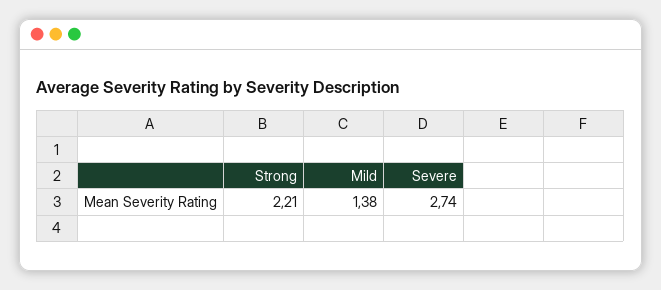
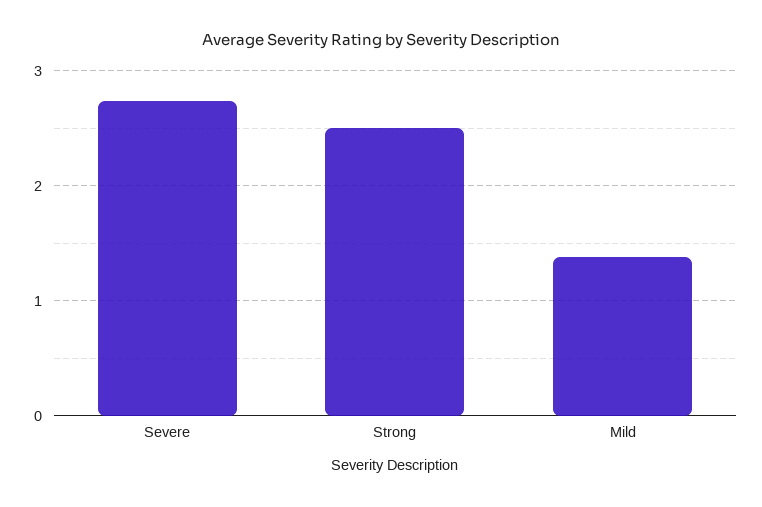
  {
-   "Strong": 2.21,
+   "Strong": 2.5,
    "Mild": 1.38,
    "Severe": 2.74
  }

